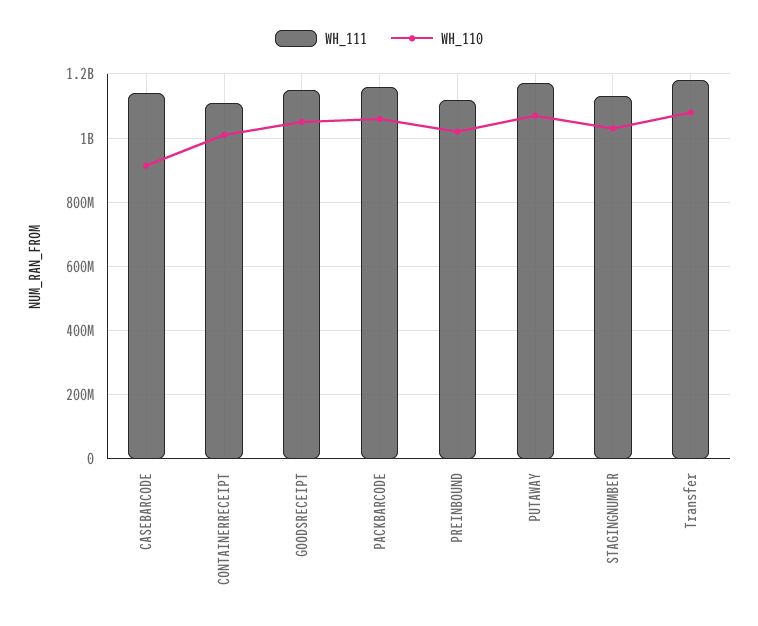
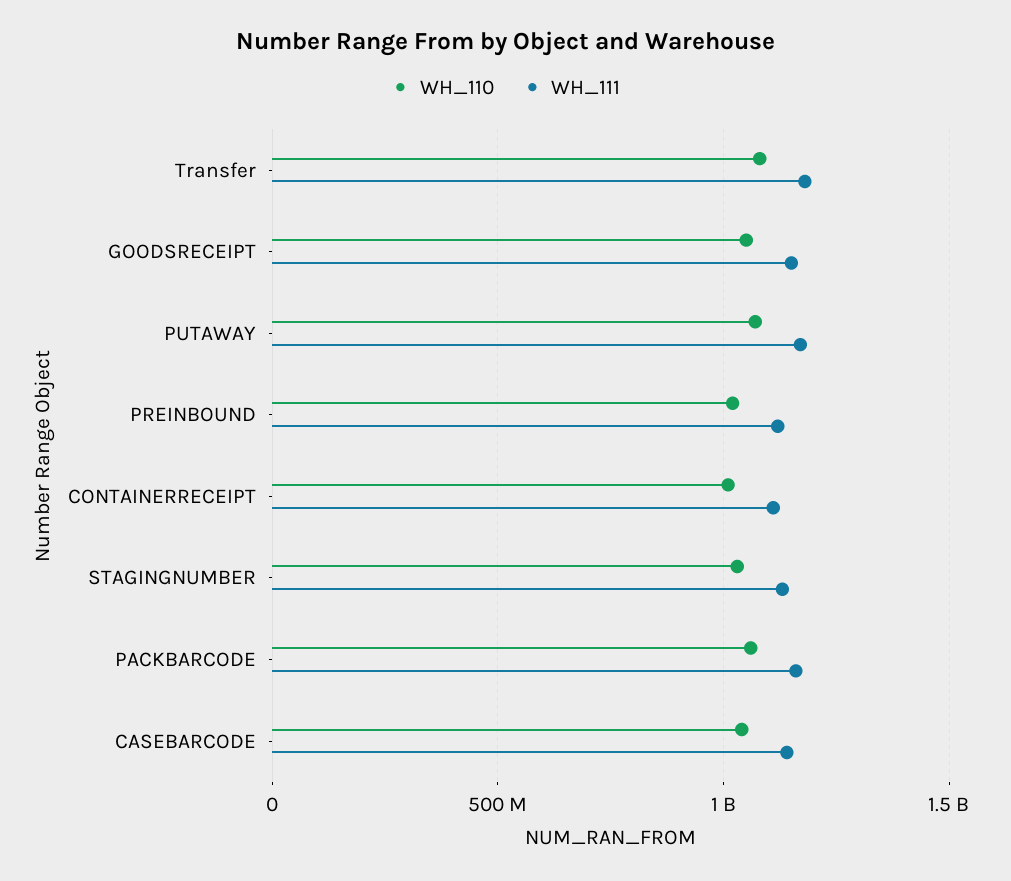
  {
    "WH_111": {
      "CASEBARCODE": 1140000000,
      "CONTAINERRECEIPT": 1120000000,
      "GOODSRECEIPT": 1160000000,
      "PACKBARCODE": 1160000000,
      "PREINBOUND": 1120000000,
      "PUTAWAY": 1180000000,
      "STAGINGNUMBER": 1140000000,
      "Transfer": 1180000000
    },
    "WH_110": {
-     "CASEBARCODE": 920000000,
+     "CASEBARCODE": 1050000000,
      "CONTAINERRECEIPT": 1020000000,
      "GOODSRECEIPT": 1060000000,
      "PACKBARCODE": 1060000000,
      "PREINBOUND": 1020000000,
      "PUTAWAY": 1080000000,
      "STAGINGNUMBER": 1040000000,
      "Transfer": 1080000000
    }
  }

